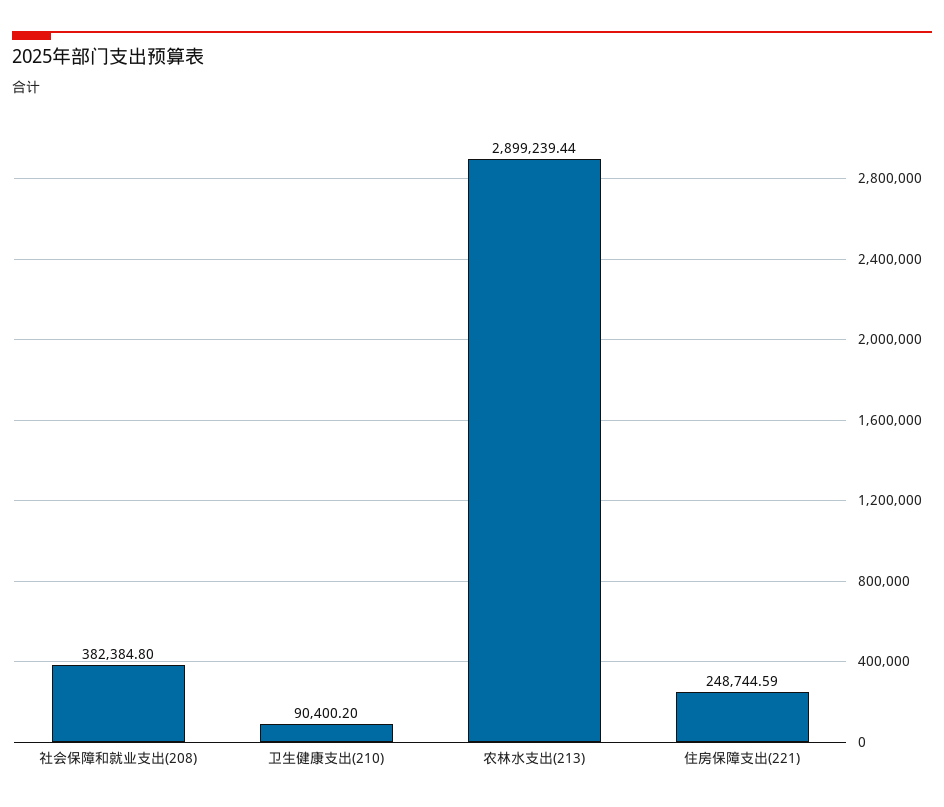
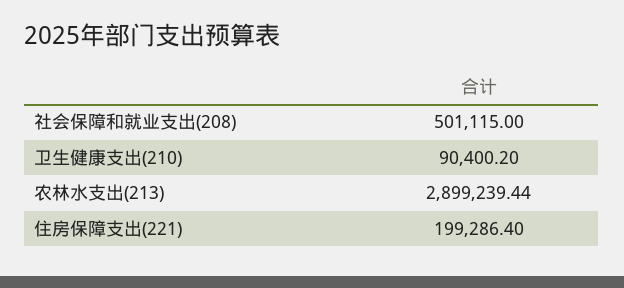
  {
-   "社会保障和就业支出(208)": 382384.8,
+   "社会保障和就业支出(208)": 501115,
    "卫生健康支出(210)": 90400.2,
    "农林水支出(213)": 2899239.44,
-   "住房保障支出(221)": 248744.59
+   "住房保障支出(221)": 199286.4
  }

